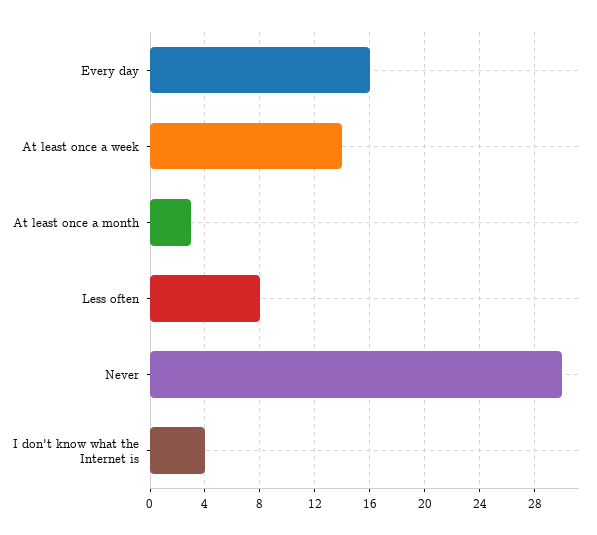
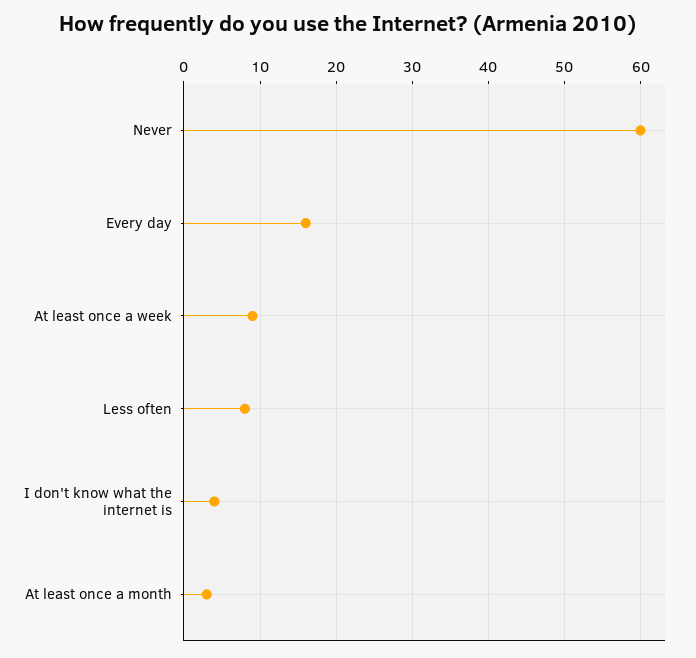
  {
    "Every day": 16,
-   "At least once a week": 14,
+   "At least once a week": 9,
    "At least once a month": 3,
    "Less often": 8,
-   "Never": 30,
+   "Never": 60,
    "I don't know what the Internet is": 4
  }

